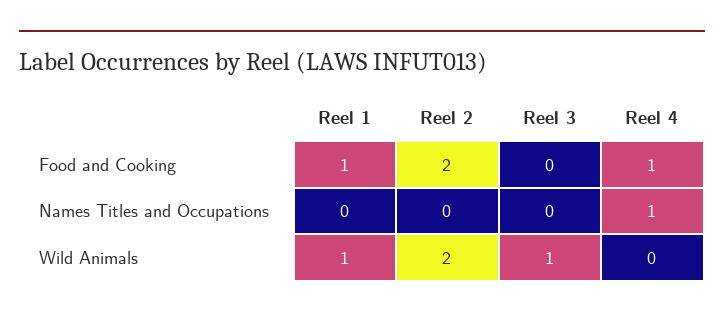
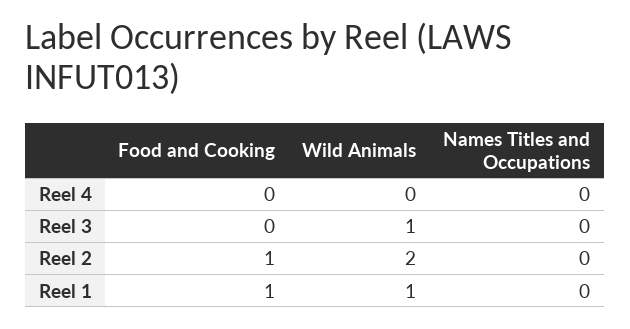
  {
    "Reel 1": {
      "Food and Cooking": 1,
      "Names Titles and Occupations": 0,
      "Wild Animals": 1
    },
    "Reel 2": {
-     "Food and Cooking": 2,
+     "Food and Cooking": 1,
      "Names Titles and Occupations": 0,
      "Wild Animals": 2
    },
    "Reel 3": {
      "Food and Cooking": 0,
      "Names Titles and Occupations": 0,
      "Wild Animals": 1
    },
    "Reel 4": {
-     "Food and Cooking": 1,
+     "Food and Cooking": 0,
-     "Names Titles and Occupations": 1,
+     "Names Titles and Occupations": 0,
      "Wild Animals": 0
    }
  }

